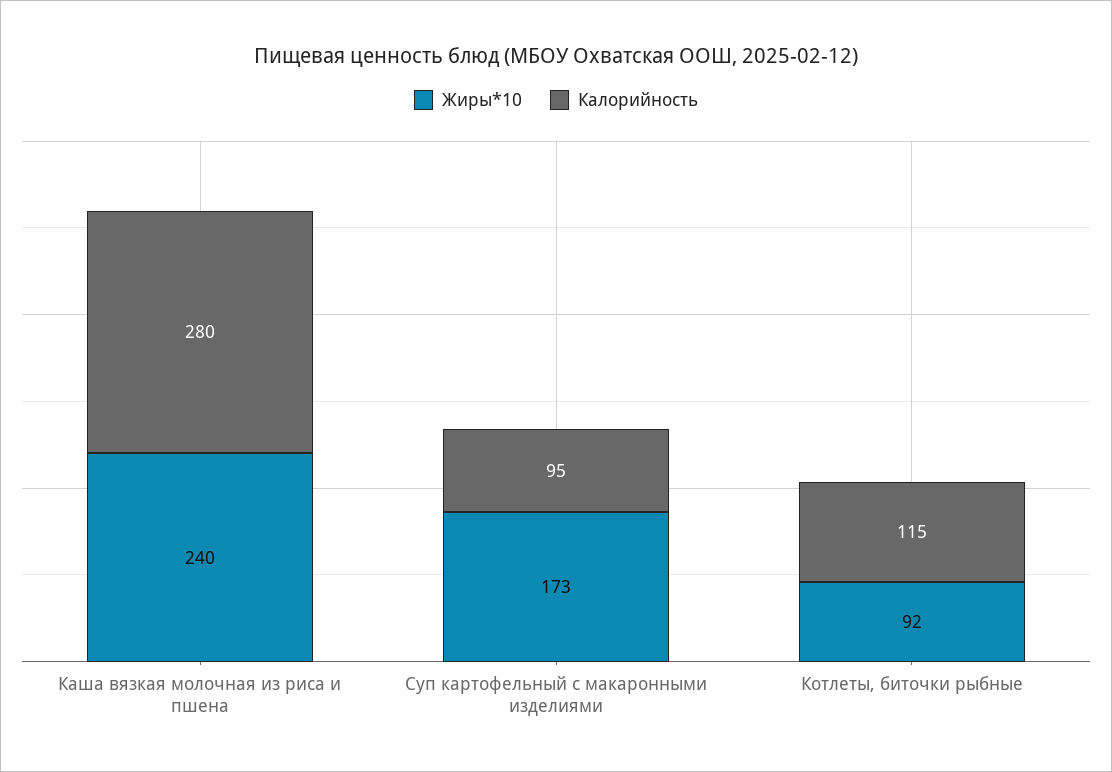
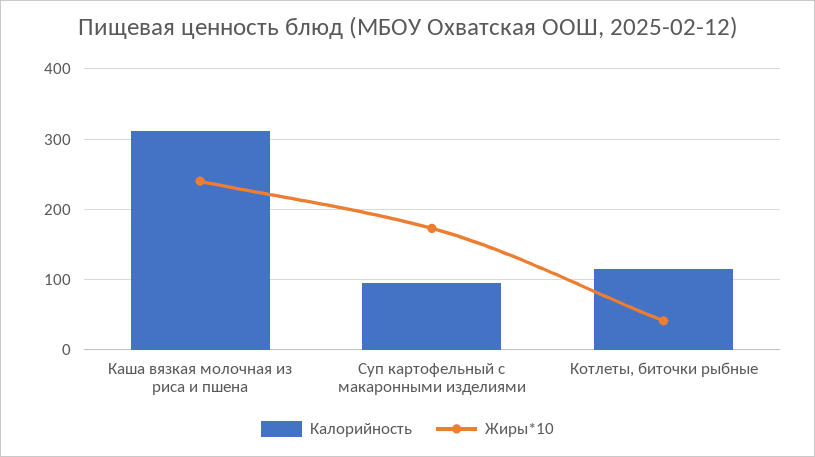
  {
    "Жиры*10": {
      "Каша вязкая молочная из риса и пшена": 240,
      "Суп картофельный с макаронными изделиями": 173,
-     "Котлеты, биточки рыбные": 92
+     "Котлеты, биточки рыбные": 40
    },
    "Калорийность": {
-     "Каша вязкая молочная из риса и пшена": 280,
+     "Каша вязкая молочная из риса и пшена": 310,
      "Суп картофельный с макаронными изделиями": 95,
      "Котлеты, биточки рыбные": 115
    }
  }

